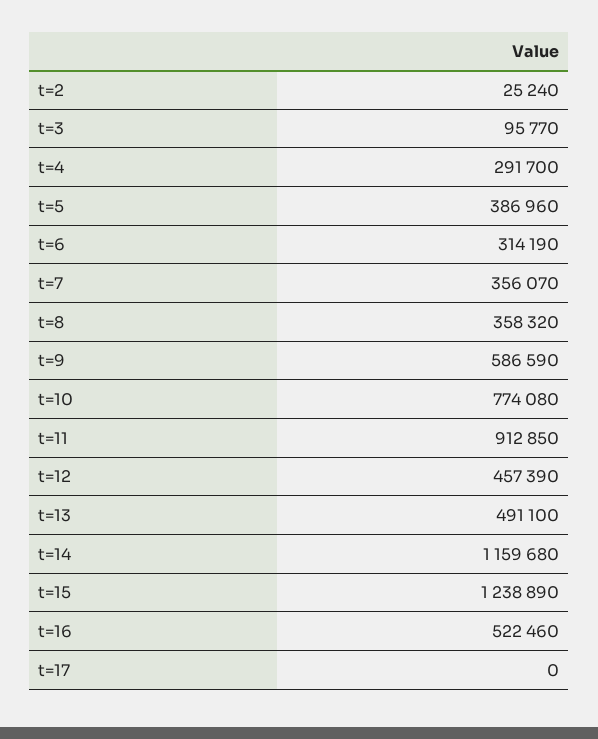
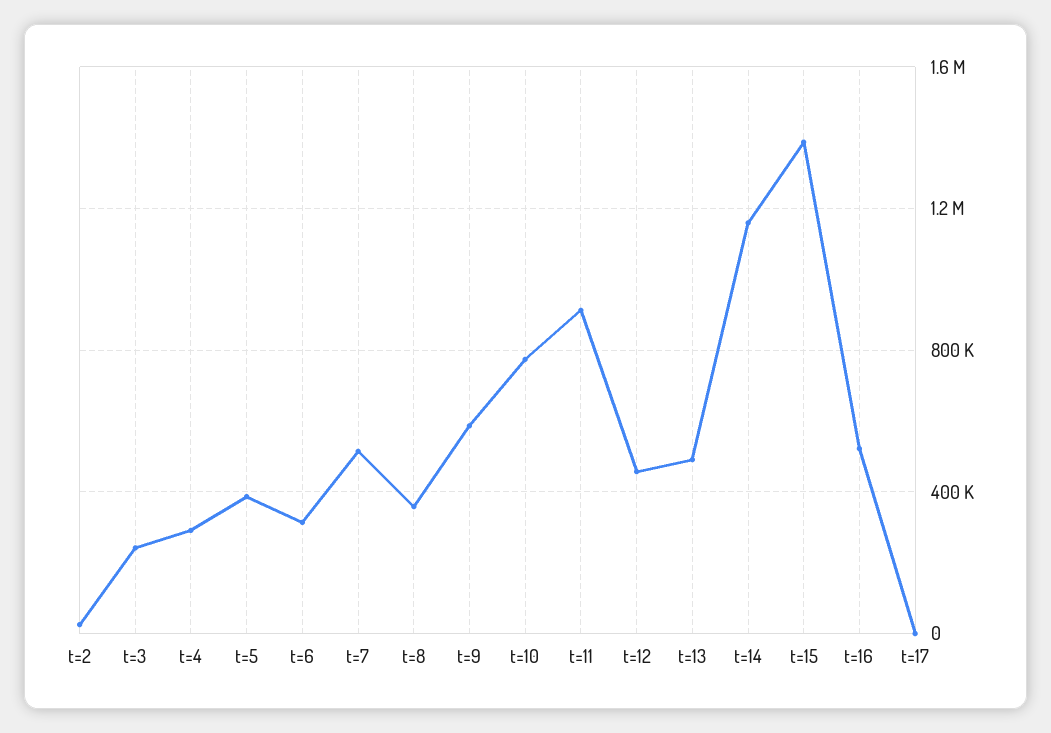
  {
    "t=2": 25240,
-   "t=3": 95770,
+   "t=3": 250000,
    "t=4": 291700,
    "t=5": 386960,
    "t=6": 314190,
-   "t=7": 356070,
+   "t=7": 500000,
    "t=8": 358320,
    "t=9": 586590,
    "t=10": 774080,
    "t=11": 912850,
    "t=12": 457390,
    "t=13": 491100,
    "t=14": 1159680,
-   "t=15": 1238890,
+   "t=15": 1400000,
    "t=16": 522460,
    "t=17": 0
  }

